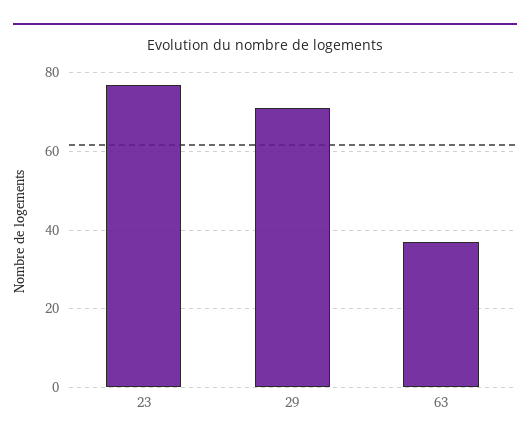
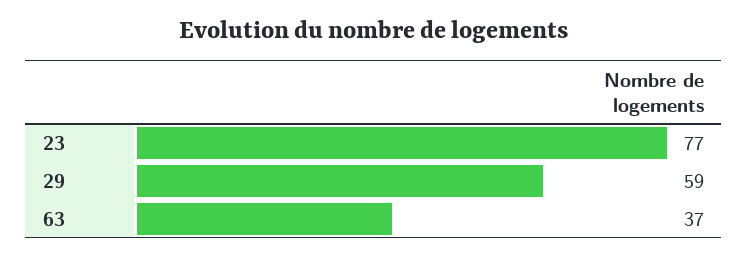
  {
    "23": 77,
-   "29": 70,
+   "29": 59,
    "63": 37
  }

